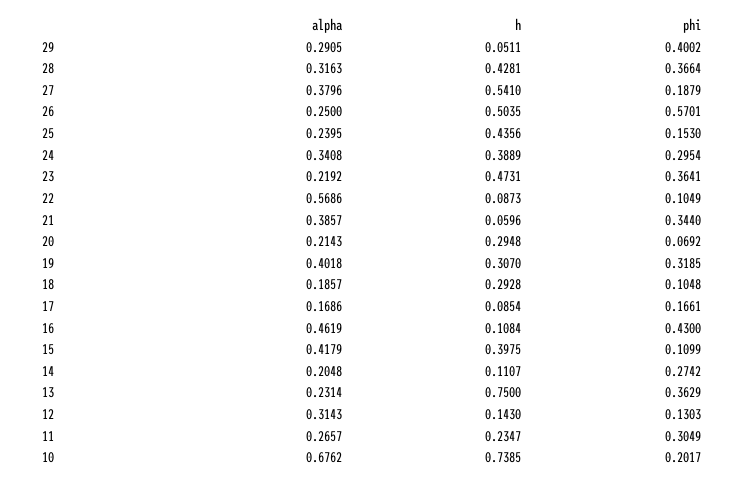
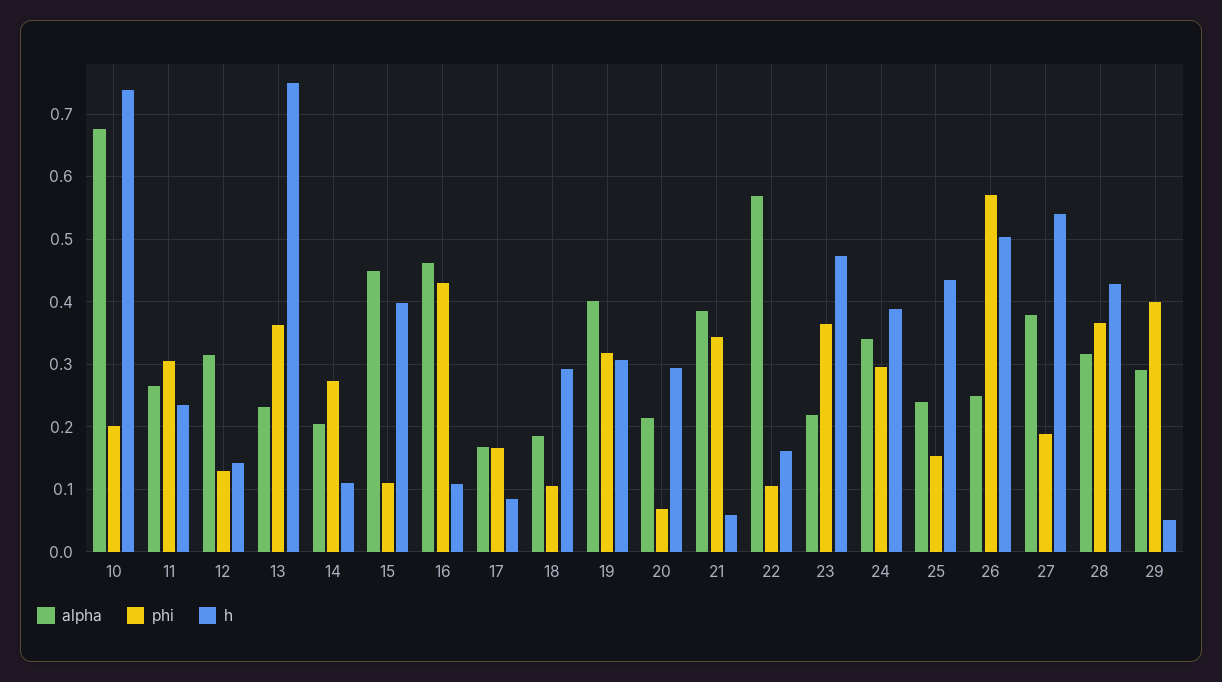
  {
    "alpha": {
      "29": 0.2905,
      "28": 0.3163,
      "27": 0.3796,
      "26": 0.25,
      "25": 0.2395,
      "24": 0.3408,
      "23": 0.2192,
      "22": 0.5686,
      "21": 0.3857,
      "20": 0.2143,
      "19": 0.4018,
      "18": 0.1857,
      "17": 0.1686,
      "16": 0.4619,
-     "15": 0.4179,
+     "15": 0.45,
      "14": 0.2048,
      "13": 0.2314,
      "12": 0.3143,
      "11": 0.2657,
      "10": 0.6762
    },
    "h": {
      "29": 0.0511,
      "28": 0.4281,
      "27": 0.541,
      "26": 0.5035,
      "25": 0.4356,
      "24": 0.3889,
      "23": 0.4731,
-     "22": 0.0873,
+     "22": 0.16,
      "21": 0.0596,
      "20": 0.2948,
      "19": 0.307,
      "18": 0.2928,
      "17": 0.0854,
      "16": 0.1084,
      "15": 0.3975,
      "14": 0.1107,
      "13": 0.75,
      "12": 0.143,
      "11": 0.2347,
      "10": 0.7385
    },
    "phi": {
      "29": 0.4002,
      "28": 0.3664,
      "27": 0.1879,
      "26": 0.5701,
      "25": 0.153,
      "24": 0.2954,
      "23": 0.3641,
      "22": 0.1049,
      "21": 0.344,
      "20": 0.0692,
      "19": 0.3185,
      "18": 0.1048,
      "17": 0.1661,
      "16": 0.43,
      "15": 0.1099,
      "14": 0.2742,
      "13": 0.3629,
      "12": 0.1303,
      "11": 0.3049,
      "10": 0.2017
    }
  }

